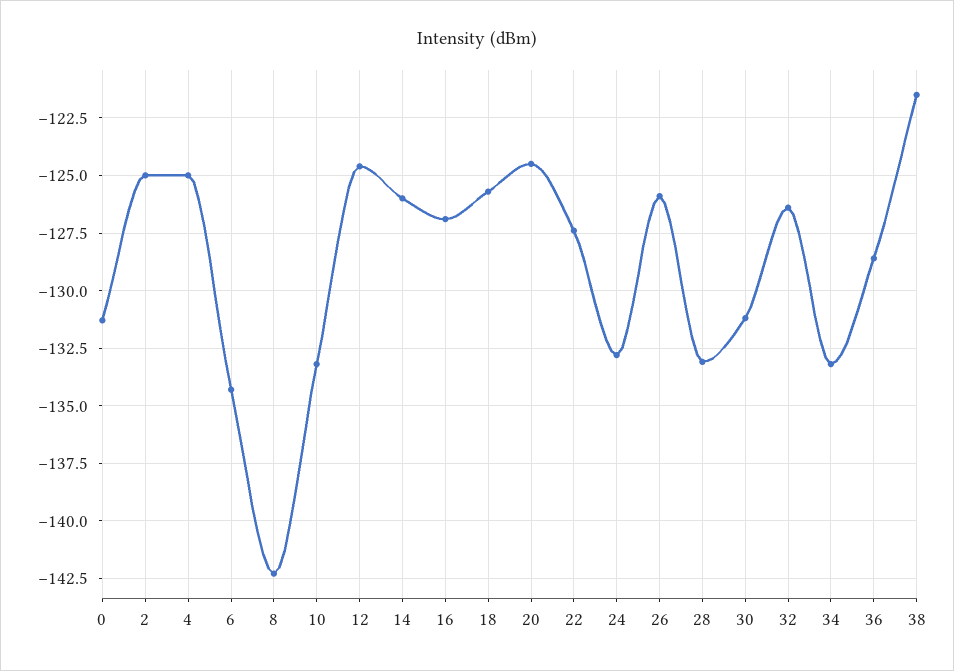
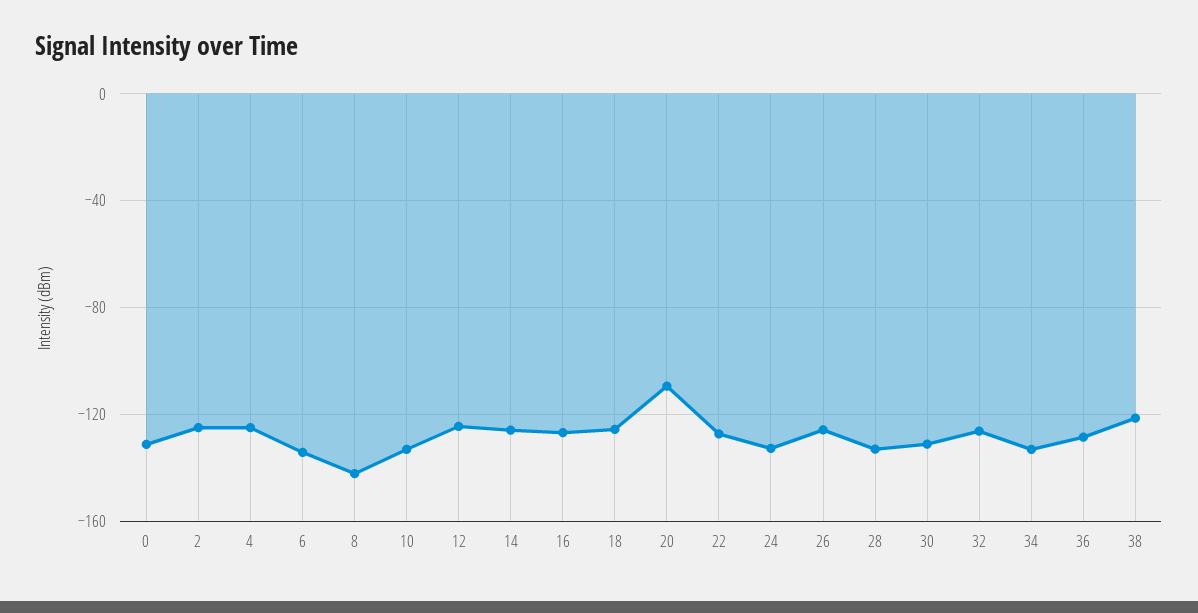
  {
    "0": -131.5,
    "2": -125,
    "4": -125,
    "6": -134.5,
    "8": -142.5,
    "10": -133,
    "12": -124.5,
    "14": -126,
    "16": -127,
    "18": -125.5,
-   "20": -124.5,
+   "20": -110,
    "22": -127.5,
    "24": -133,
    "26": -126,
    "28": -133,
    "30": -131,
    "32": -126.5,
    "34": -133,
    "36": -128.5,
    "38": -121.5
  }

